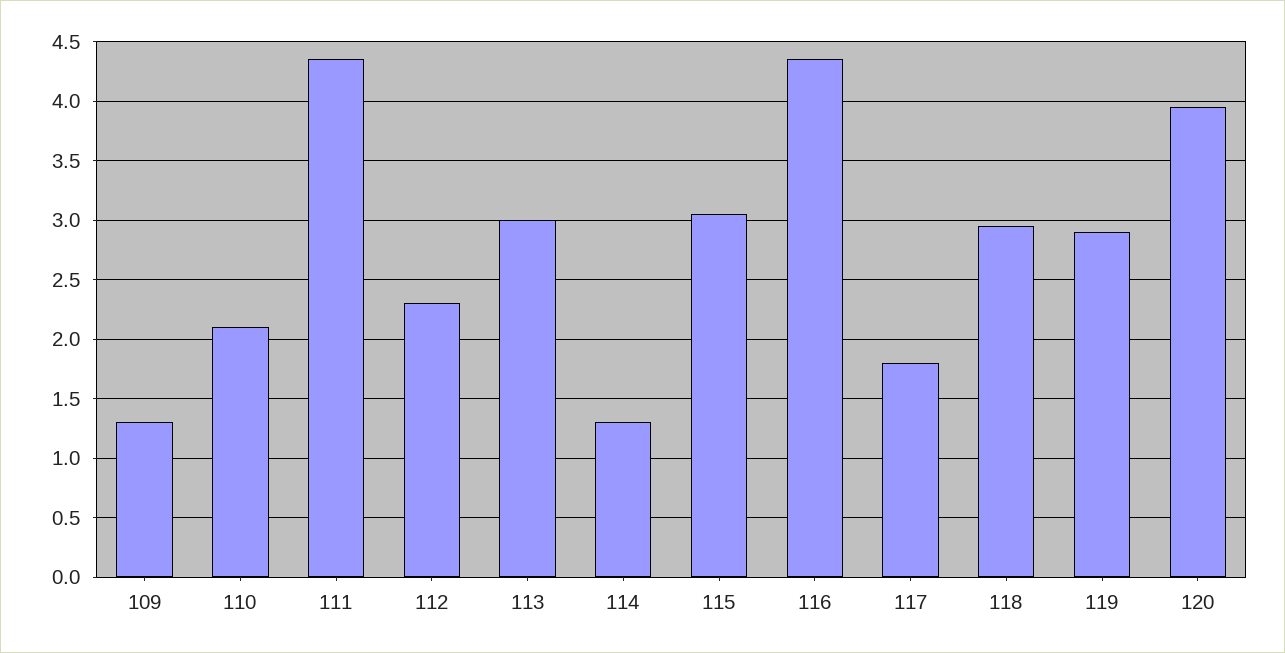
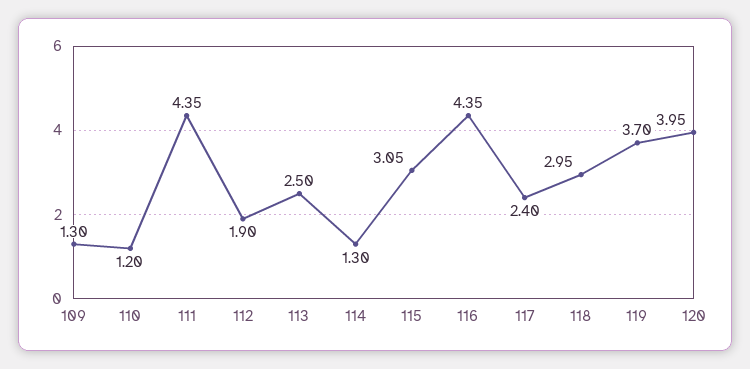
  {
    "109": 1.3,
-   "110": 2.1,
+   "110": 1.2,
    "111": 4.35,
-   "112": 2.3,
+   "112": 1.9,
-   "113": 3,
+   "113": 2.5,
    "114": 1.3,
    "115": 3.05,
    "116": 4.35,
-   "117": 1.8,
+   "117": 2.4,
    "118": 2.95,
-   "119": 2.9,
+   "119": 3.7,
    "120": 3.95
  }

